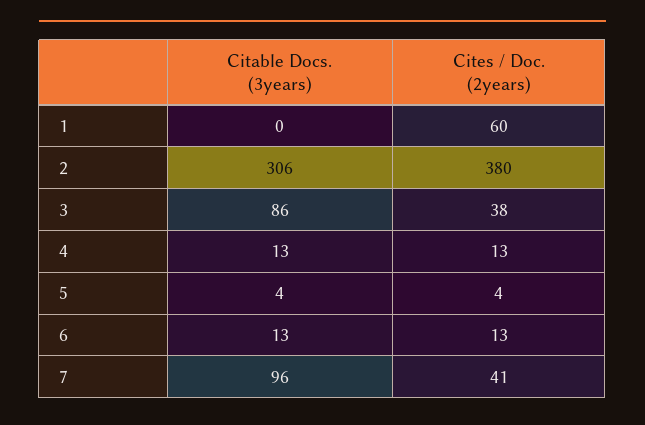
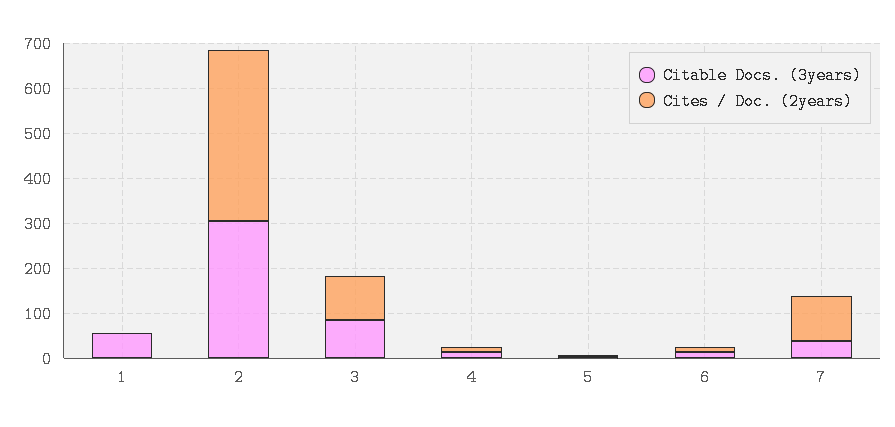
  {
    "Citable Docs. (3years)": {
-     "1": 0,
+     "1": 60,
      "2": 306,
      "3": 86,
      "4": 13,
      "5": 4,
      "6": 13,
-     "7": 96
+     "7": 40
    },
    "Cites / Doc. (2years)": {
-     "1": 60,
+     "1": 0,
      "2": 380,
-     "3": 38,
+     "3": 100,
      "4": 13,
      "5": 4,
      "6": 13,
-     "7": 41
+     "7": 100
    }
  }

